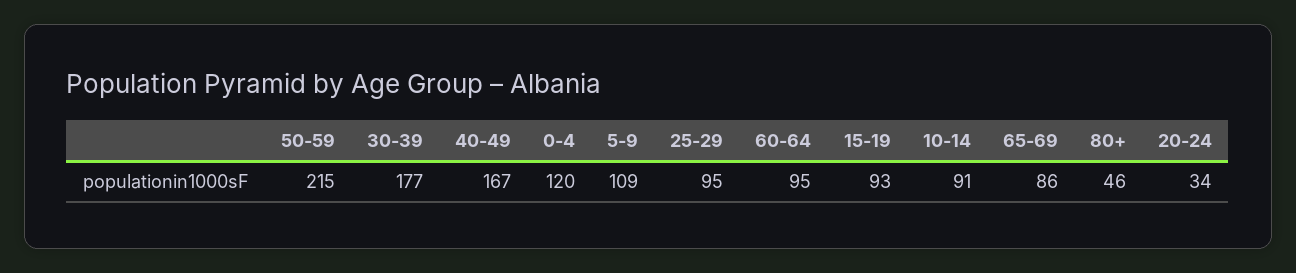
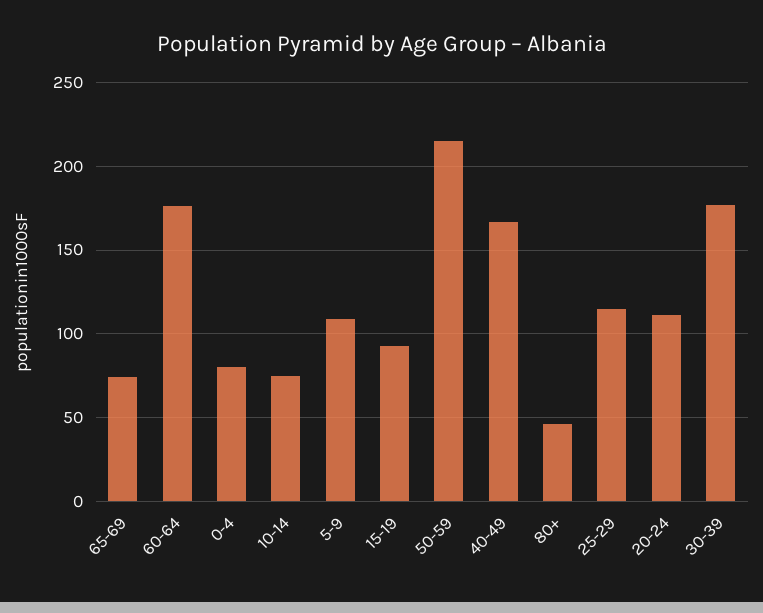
  {
    "50-59": 215,
    "30-39": 177,
    "40-49": 167,
-   "0-4": 120,
+   "0-4": 80,
    "5-9": 109,
-   "25-29": 95,
+   "25-29": 115,
-   "60-64": 95,
+   "60-64": 175,
    "15-19": 93,
-   "10-14": 91,
+   "10-14": 75,
-   "65-69": 86,
+   "65-69": 75,
    "80+": 46,
-   "20-24": 34
+   "20-24": 110
  }

